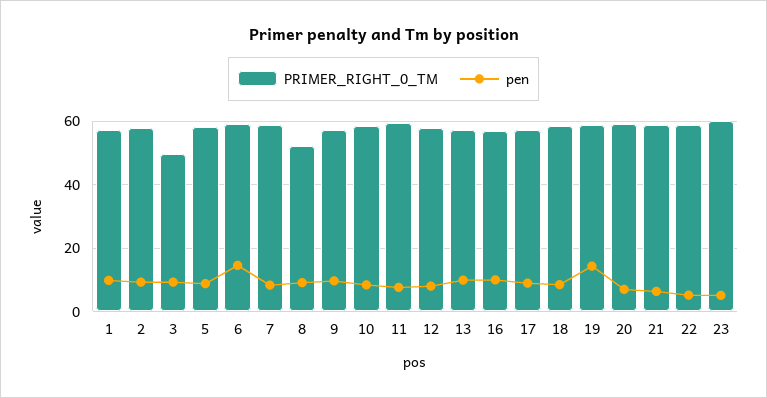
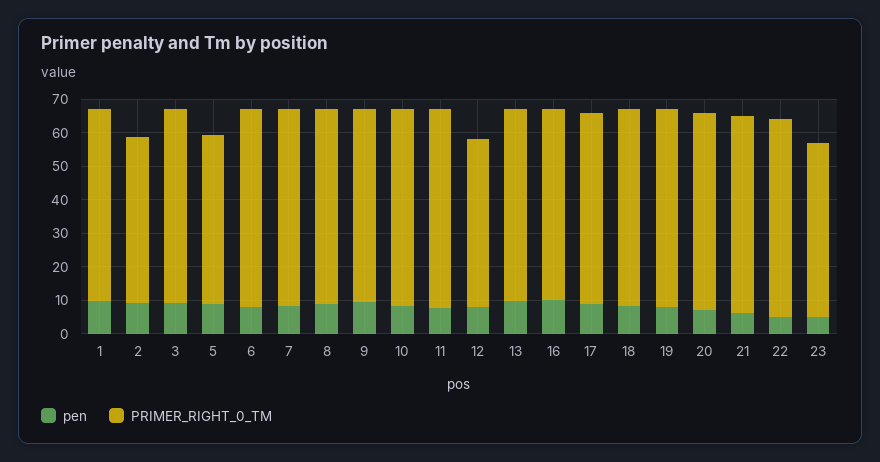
  {
    "PRIMER_RIGHT_0_TM": {
      "1": 58,
-     "2": 58,
+     "2": 50,
-     "3": 50,
+     "3": 57.5,
-     "5": 58,
+     "5": 50,
      "6": 60,
      "7": 58,
-     "8": 52,
+     "8": 57.5,
      "9": 58,
      "10": 58,
      "11": 60,
-     "12": 58,
+     "12": 50,
      "13": 58,
      "16": 58,
      "17": 58,
      "18": 58,
      "19": 58,
      "20": 60,
      "21": 58,
      "22": 58,
-     "23": 60
+     "23": 52.5
    },
    "pen": {
      "1": 10,
      "2": 10,
      "3": 10,
      "5": 8,
-     "6": 14,
+     "6": 7.5,
      "7": 8,
      "8": 10,
      "9": 10,
      "10": 8,
      "11": 8,
      "12": 8,
      "13": 10,
      "16": 10,
      "17": 8,
      "18": 8,
-     "19": 14,
+     "19": 7.5,
      "20": 6,
      "21": 6,
      "22": 6,
      "23": 6
    }
  }

